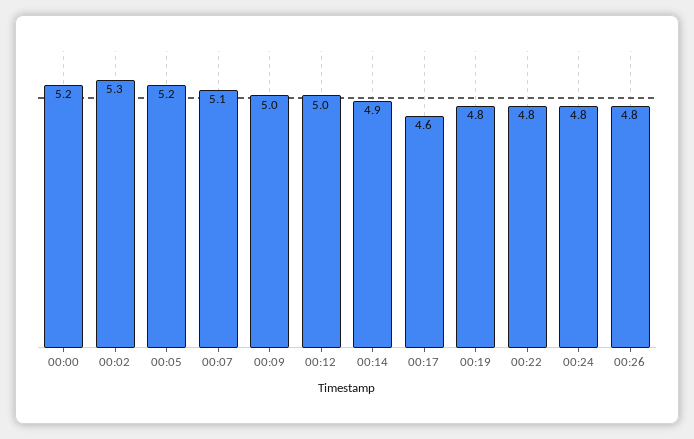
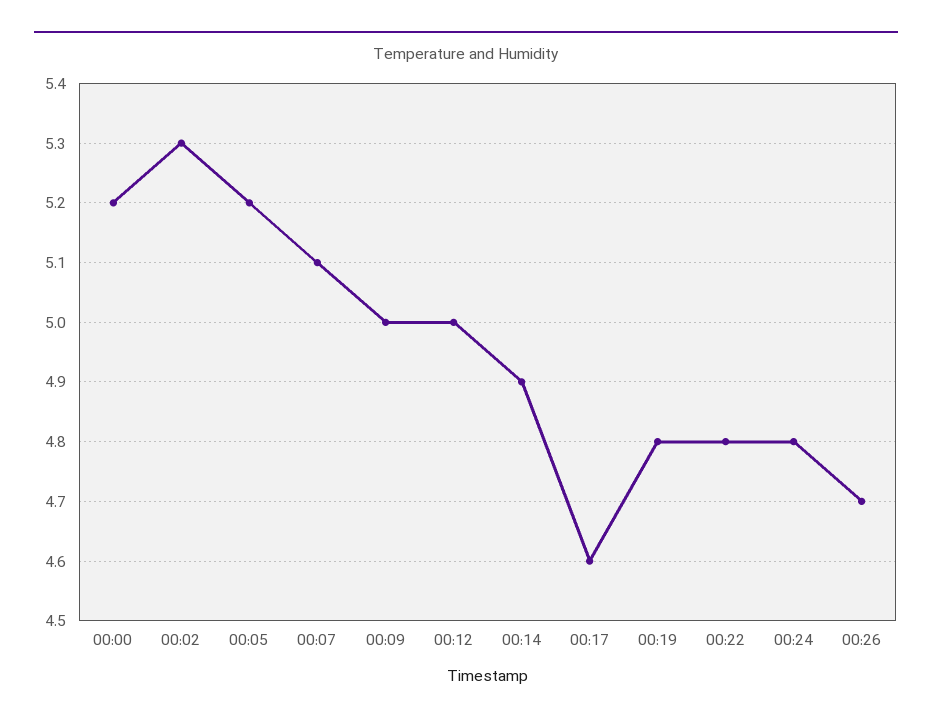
  {
    "00:00": 5.2,
    "00:02": 5.3,
    "00:05": 5.2,
    "00:07": 5.1,
    "00:09": 5,
    "00:12": 5,
    "00:14": 4.9,
    "00:17": 4.6,
    "00:19": 4.8,
    "00:22": 4.8,
    "00:24": 4.8,
-   "00:26": 4.8
+   "00:26": 4.7
  }

